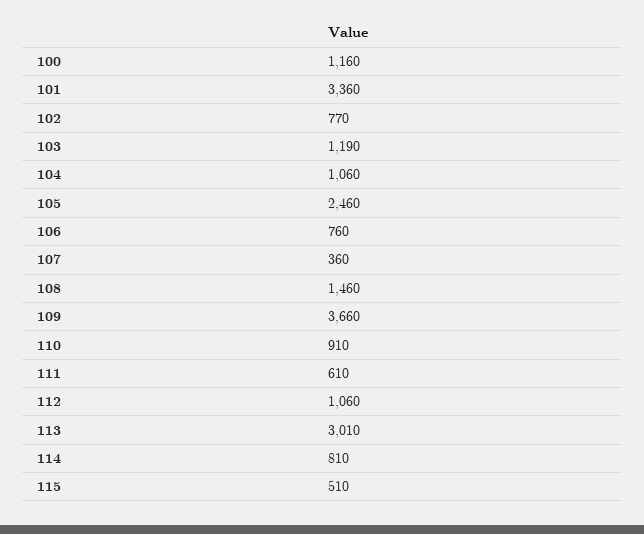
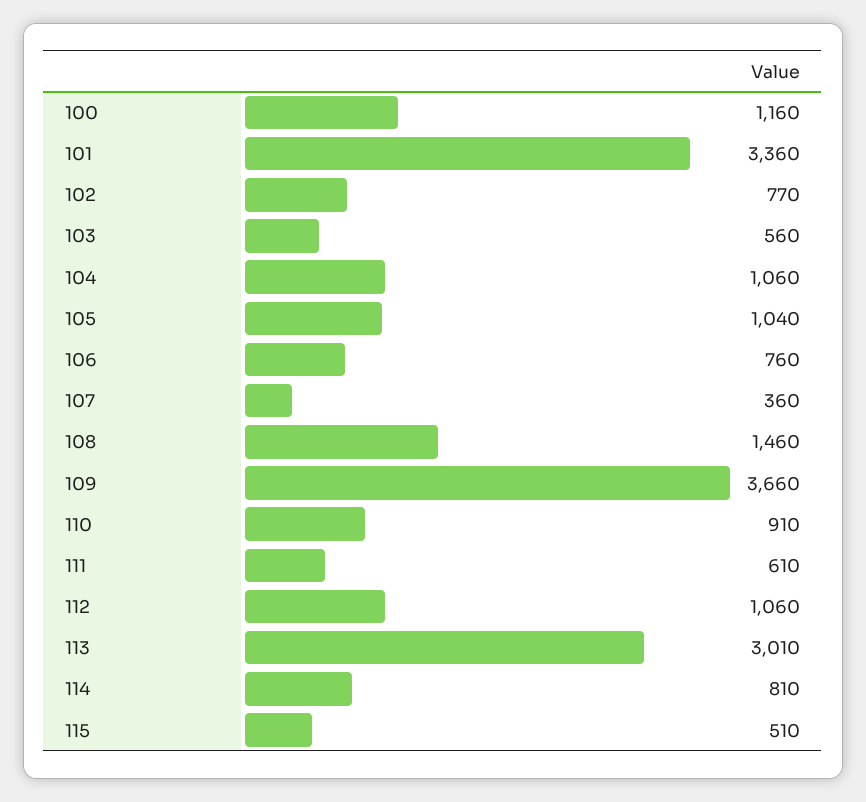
  {
    "100": 1160,
    "101": 3360,
    "102": 770,
-   "103": 1190,
+   "103": 560,
    "104": 1060,
-   "105": 2460,
+   "105": 1040,
    "106": 760,
    "107": 360,
    "108": 1460,
    "109": 3660,
    "110": 910,
    "111": 610,
    "112": 1060,
    "113": 3010,
    "114": 810,
    "115": 510
  }

